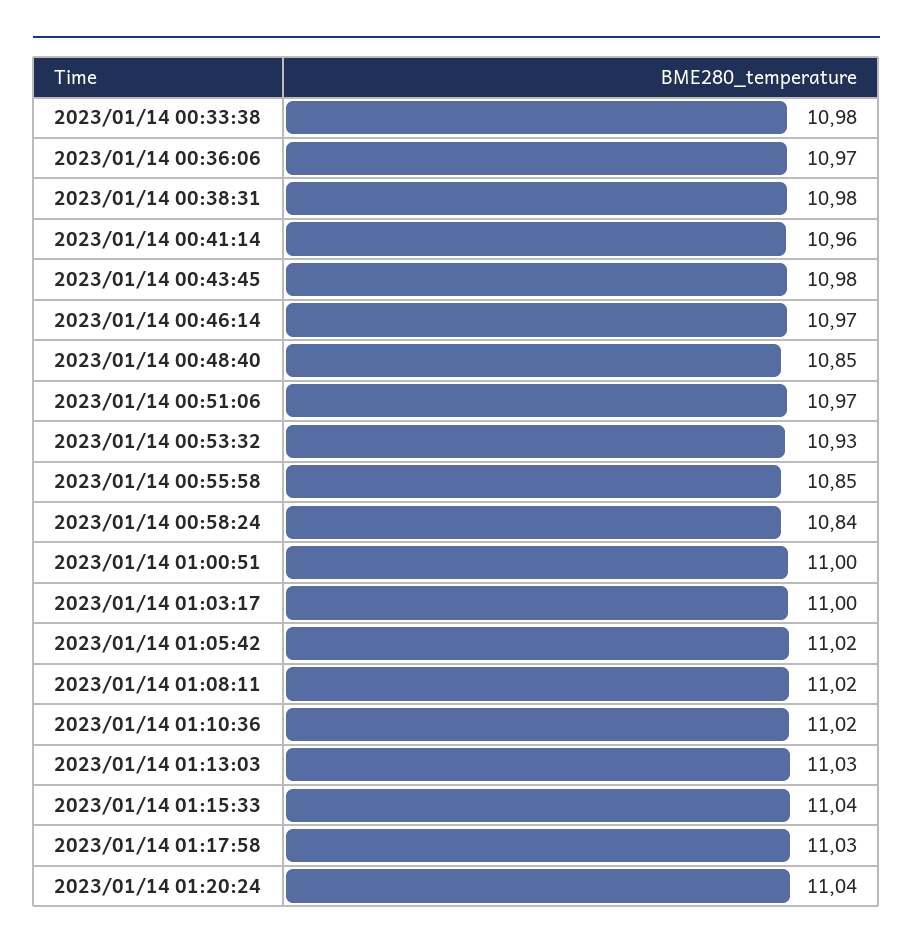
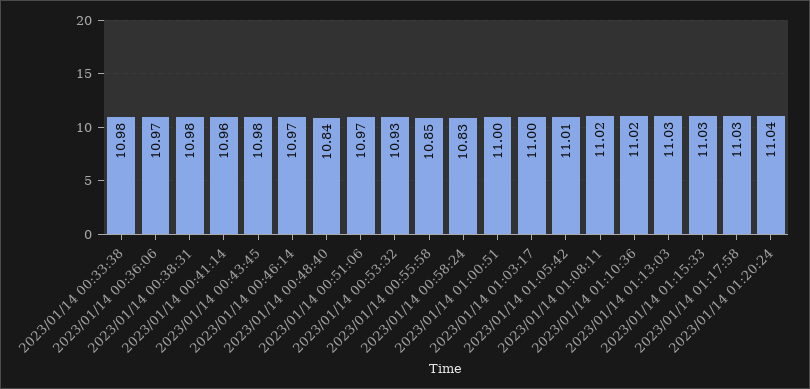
  {
    "2023/01/14 00:33:38": 10.98,
    "2023/01/14 00:36:06": 10.97,
    "2023/01/14 00:38:31": 10.98,
    "2023/01/14 00:41:14": 10.96,
    "2023/01/14 00:43:45": 10.98,
    "2023/01/14 00:46:14": 10.97,
-   "2023/01/14 00:48:40": 10.85,
+   "2023/01/14 00:48:40": 10.84,
    "2023/01/14 00:51:06": 10.97,
    "2023/01/14 00:53:32": 10.93,
    "2023/01/14 00:55:58": 10.85,
-   "2023/01/14 00:58:24": 10.84,
+   "2023/01/14 00:58:24": 10.83,
    "2023/01/14 01:00:51": 11,
    "2023/01/14 01:03:17": 11,
-   "2023/01/14 01:05:42": 11.02,
+   "2023/01/14 01:05:42": 11.01,
    "2023/01/14 01:08:11": 11.02,
    "2023/01/14 01:10:36": 11.02,
    "2023/01/14 01:13:03": 11.03,
-   "2023/01/14 01:15:33": 11.04,
+   "2023/01/14 01:15:33": 11.03,
    "2023/01/14 01:17:58": 11.03,
    "2023/01/14 01:20:24": 11.04
  }

